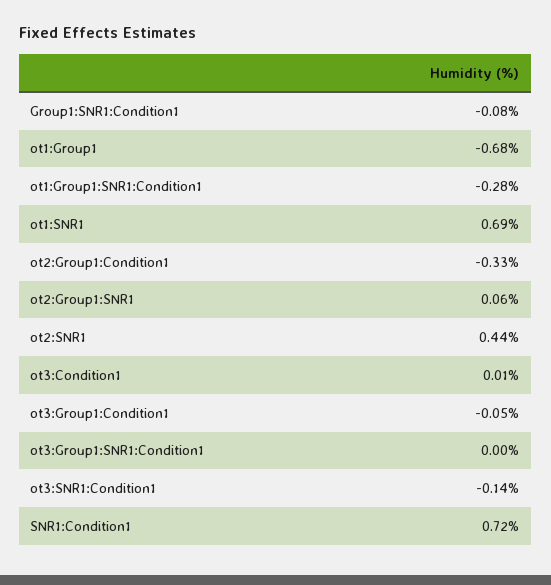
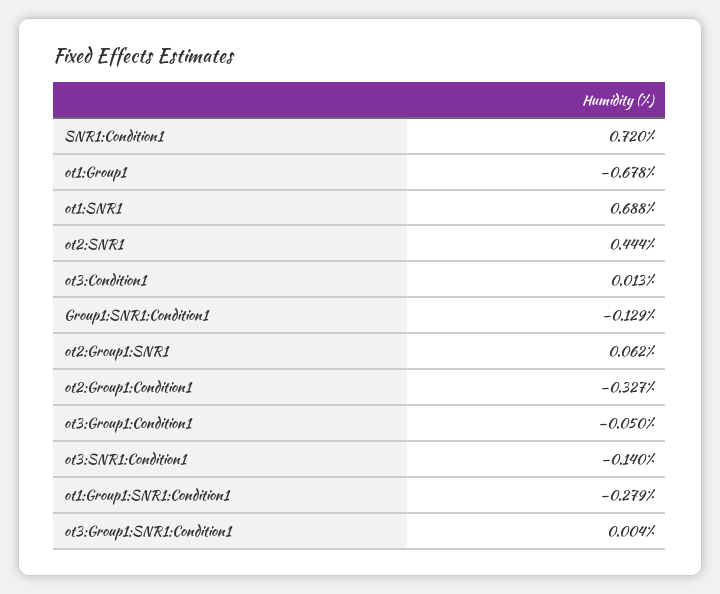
  {
-   "Group1:SNR1:Condition1": -0.08,
+   "Group1:SNR1:Condition1": -0.129,
    "ot1:Group1": -0.678,
    "ot1:Group1:SNR1:Condition1": -0.279,
    "ot1:SNR1": 0.688,
    "ot2:Group1:Condition1": -0.327,
    "ot2:Group1:SNR1": 0.062,
    "ot2:SNR1": 0.444,
    "ot3:Condition1": 0.013,
    "ot3:Group1:Condition1": -0.05,
    "ot3:Group1:SNR1:Condition1": 0.004,
    "ot3:SNR1:Condition1": -0.14,
    "SNR1:Condition1": 0.72
  }

